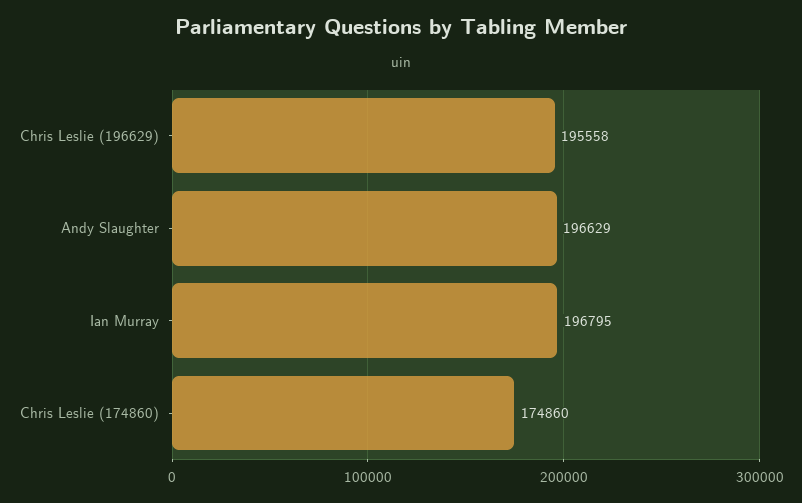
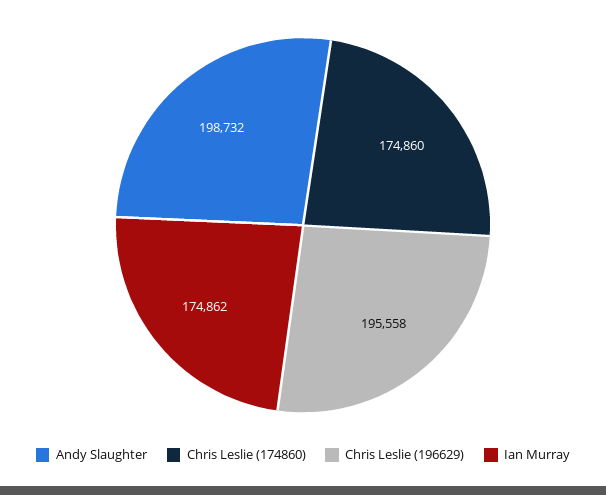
  {
    "Chris Leslie (196629)": 195558,
-   "Andy Slaughter": 196629,
+   "Andy Slaughter": 198732,
-   "Ian Murray": 196795,
+   "Ian Murray": 174862,
    "Chris Leslie (174860)": 174860
  }

